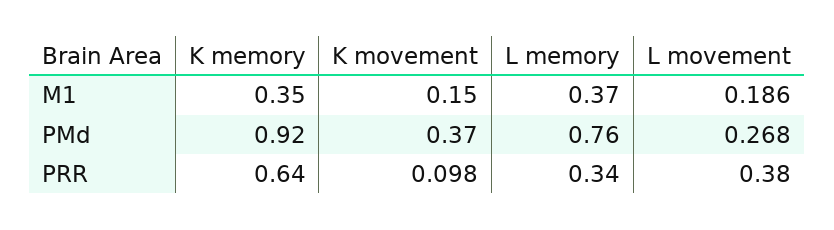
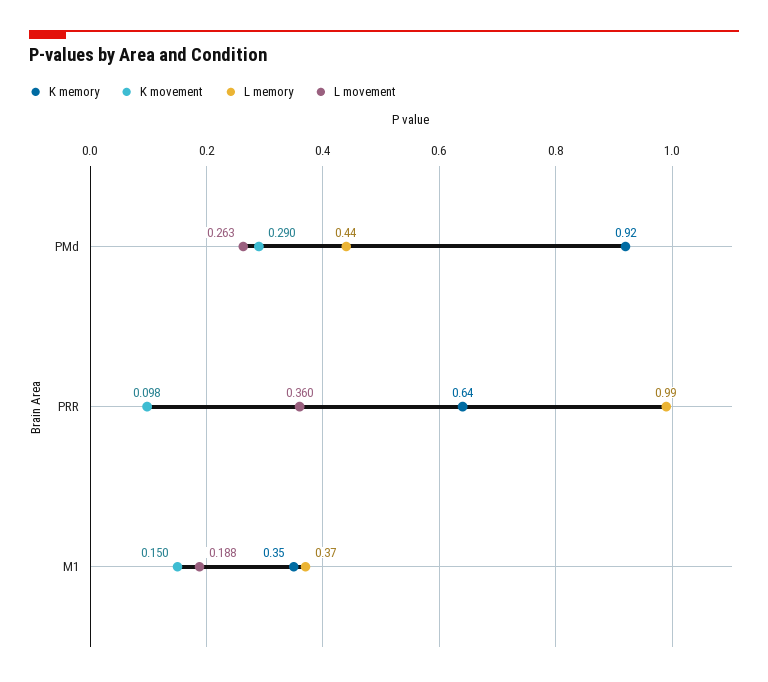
  {
    "K memory": {
      "M1": 0.35,
      "PMd": 0.92,
      "PRR": 0.64
    },
    "K movement": {
      "M1": 0.15,
-     "PMd": 0.37,
+     "PMd": 0.29,
      "PRR": 0.098
    },
    "L memory": {
      "M1": 0.37,
-     "PMd": 0.76,
+     "PMd": 0.44,
-     "PRR": 0.34
+     "PRR": 0.99
    },
    "L movement": {
-     "M1": 0.186,
+     "M1": 0.188,
-     "PMd": 0.268,
+     "PMd": 0.263,
-     "PRR": 0.38
+     "PRR": 0.36
    }
  }

